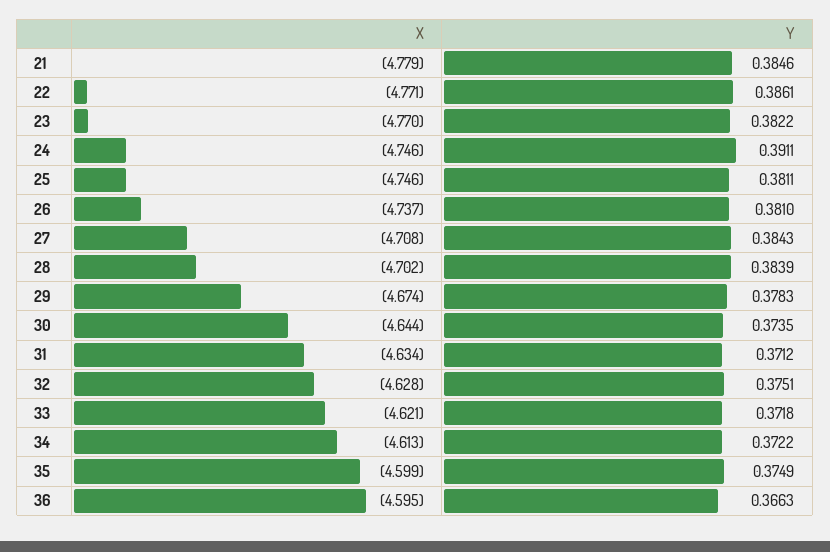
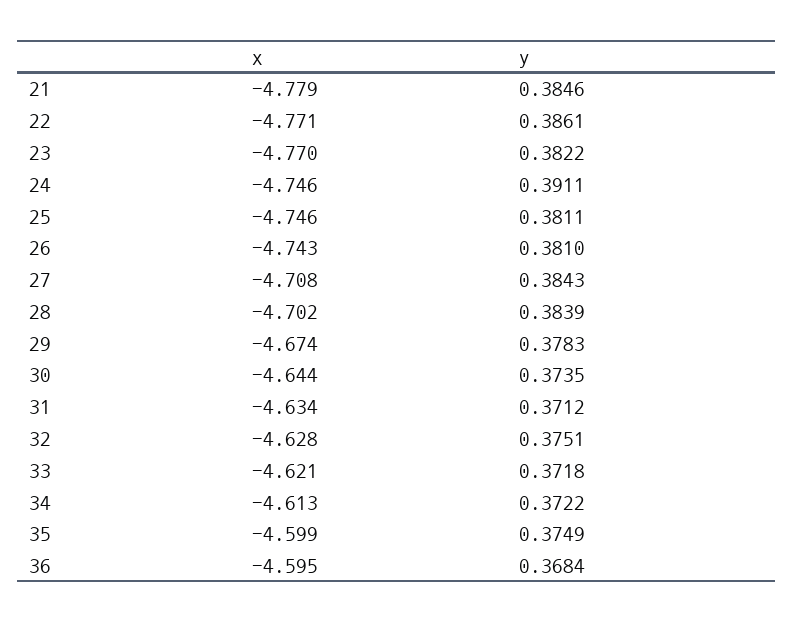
  {
    "X": {
      "21": -4.779,
      "22": -4.771,
      "23": -4.77,
      "24": -4.746,
      "25": -4.746,
-     "26": -4.737,
+     "26": -4.743,
      "27": -4.708,
      "28": -4.702,
      "29": -4.674,
      "30": -4.644,
      "31": -4.634,
      "32": -4.628,
      "33": -4.621,
      "34": -4.613,
      "35": -4.599,
      "36": -4.595
    },
    "Y": {
      "21": 0.3846,
      "22": 0.3861,
      "23": 0.3822,
      "24": 0.3911,
      "25": 0.3811,
      "26": 0.381,
      "27": 0.3843,
      "28": 0.3839,
      "29": 0.3783,
      "30": 0.3735,
      "31": 0.3712,
      "32": 0.3751,
      "33": 0.3718,
      "34": 0.3722,
      "35": 0.3749,
-     "36": 0.3663
+     "36": 0.3684
    }
  }

